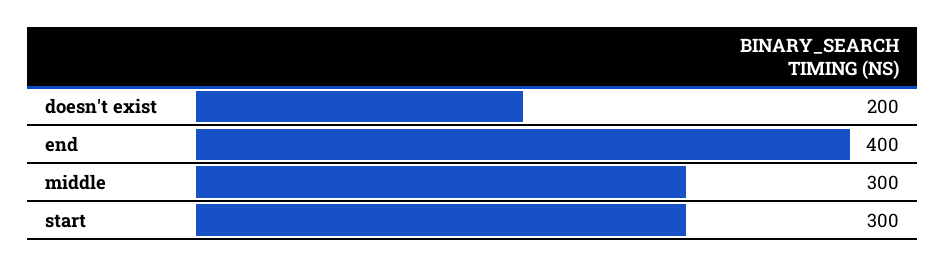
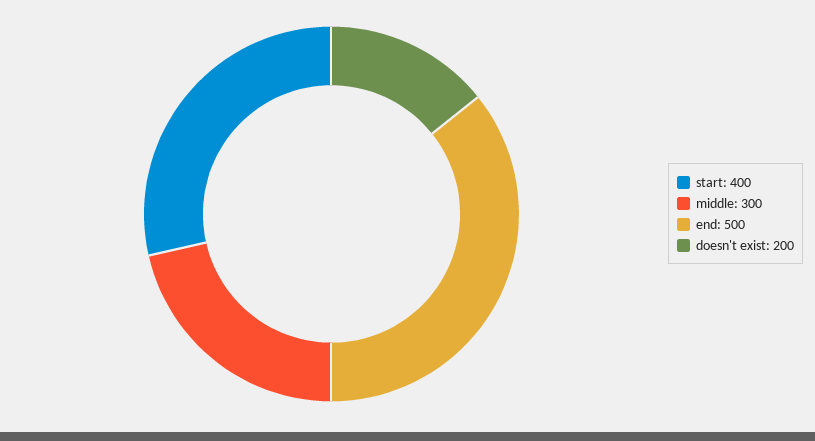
  {
    "doesn't exist": 200,
-   "end": 400,
+   "end": 500,
    "middle": 300,
-   "start": 300
+   "start": 400
  }

